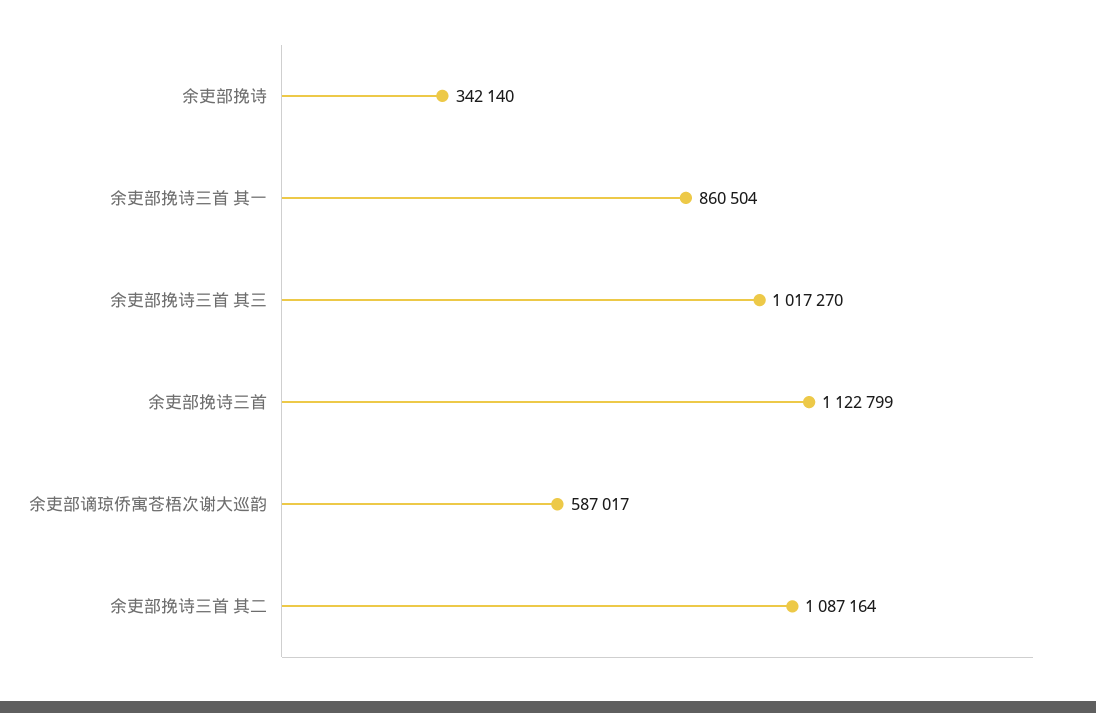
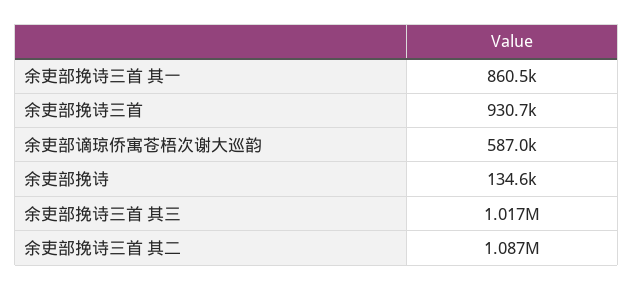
  {
-   "余吏部挽诗": 342140,
+   "余吏部挽诗": 134600,
    "余吏部挽诗三首 其一": 860504,
    "余吏部挽诗三首 其三": 1017270,
-   "余吏部挽诗三首": 1122799,
+   "余吏部挽诗三首": 930700,
    "余吏部谪琼侨寓苍梧次谢大巡韵": 587017,
    "余吏部挽诗三首 其二": 1087164
  }

